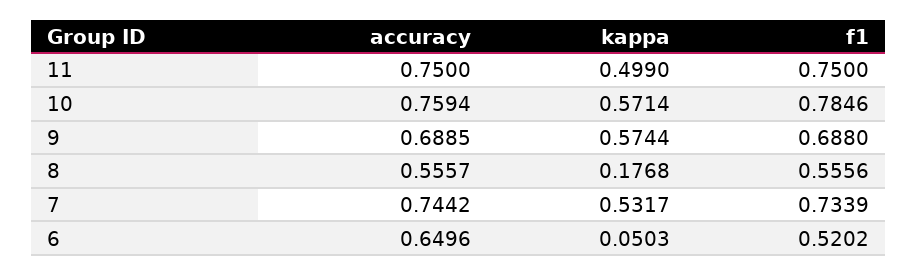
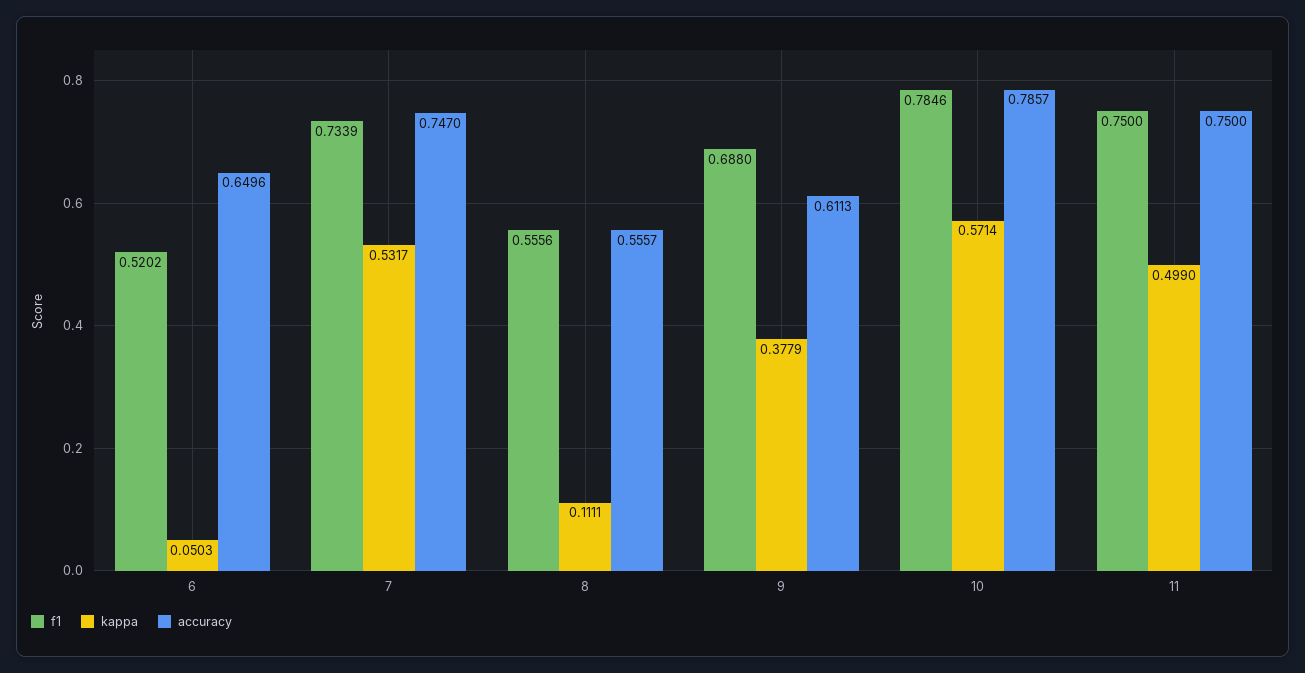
  {
    "accuracy": {
      "11": 0.75,
-     "10": 0.7594,
+     "10": 0.7857,
-     "9": 0.6885,
+     "9": 0.6113,
      "8": 0.5557,
-     "7": 0.7442,
+     "7": 0.747,
      "6": 0.6496
    },
    "kappa": {
      "11": 0.499,
      "10": 0.5714,
-     "9": 0.5744,
+     "9": 0.3779,
-     "8": 0.1768,
+     "8": 0.1111,
      "7": 0.5317,
      "6": 0.0503
    },
    "f1": {
      "11": 0.75,
      "10": 0.7846,
      "9": 0.688,
      "8": 0.5556,
      "7": 0.7339,
      "6": 0.5202
    }
  }

